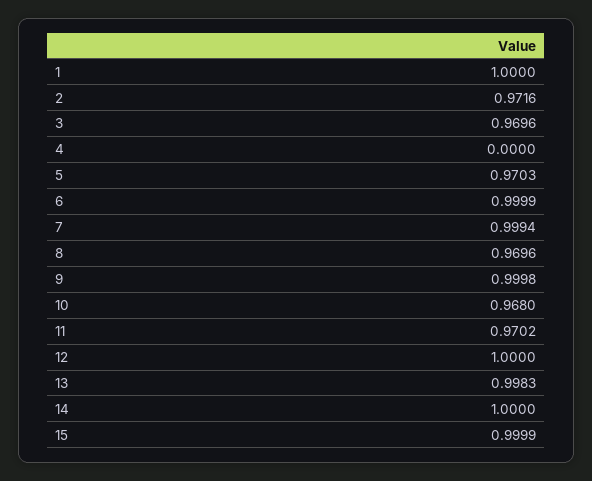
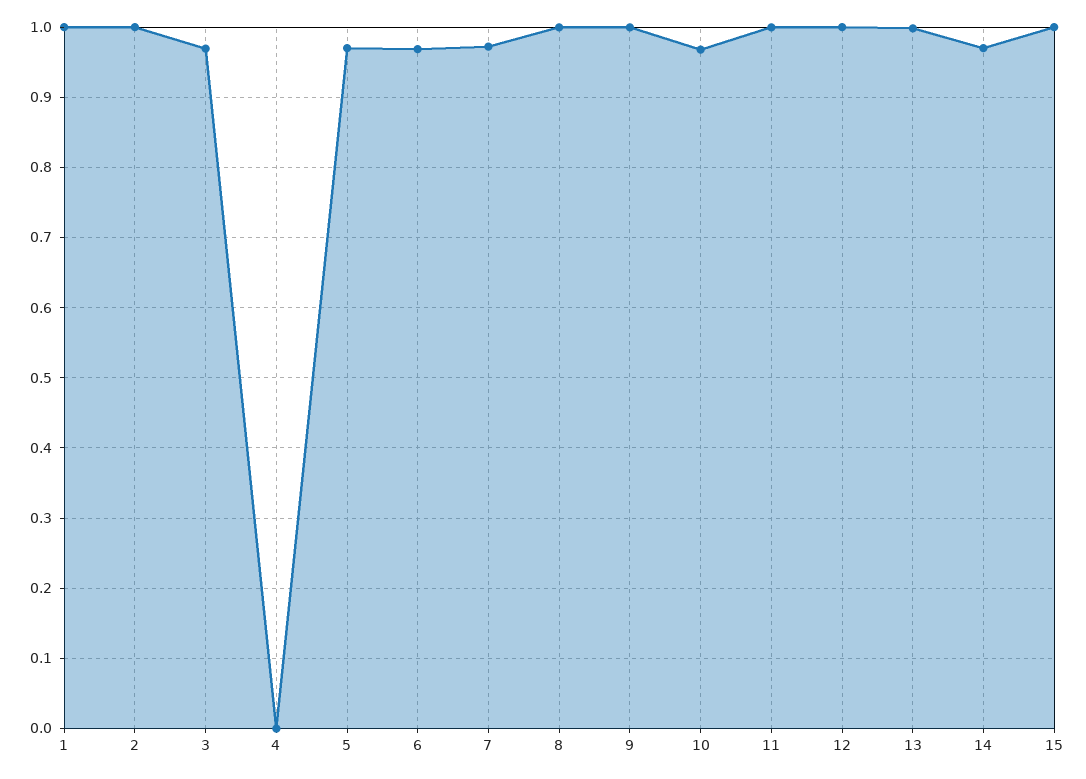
  {
    "1": 1,
-   "2": 0.9716,
+   "2": 1,
    "3": 0.9696,
    "4": 0,
    "5": 0.9703,
-   "6": 0.9999,
+   "6": 0.97,
-   "7": 0.9994,
+   "7": 0.97,
-   "8": 0.9696,
+   "8": 1,
    "9": 0.9998,
    "10": 0.968,
-   "11": 0.9702,
+   "11": 1,
    "12": 1,
    "13": 0.9983,
-   "14": 1,
+   "14": 0.97,
    "15": 0.9999
  }

